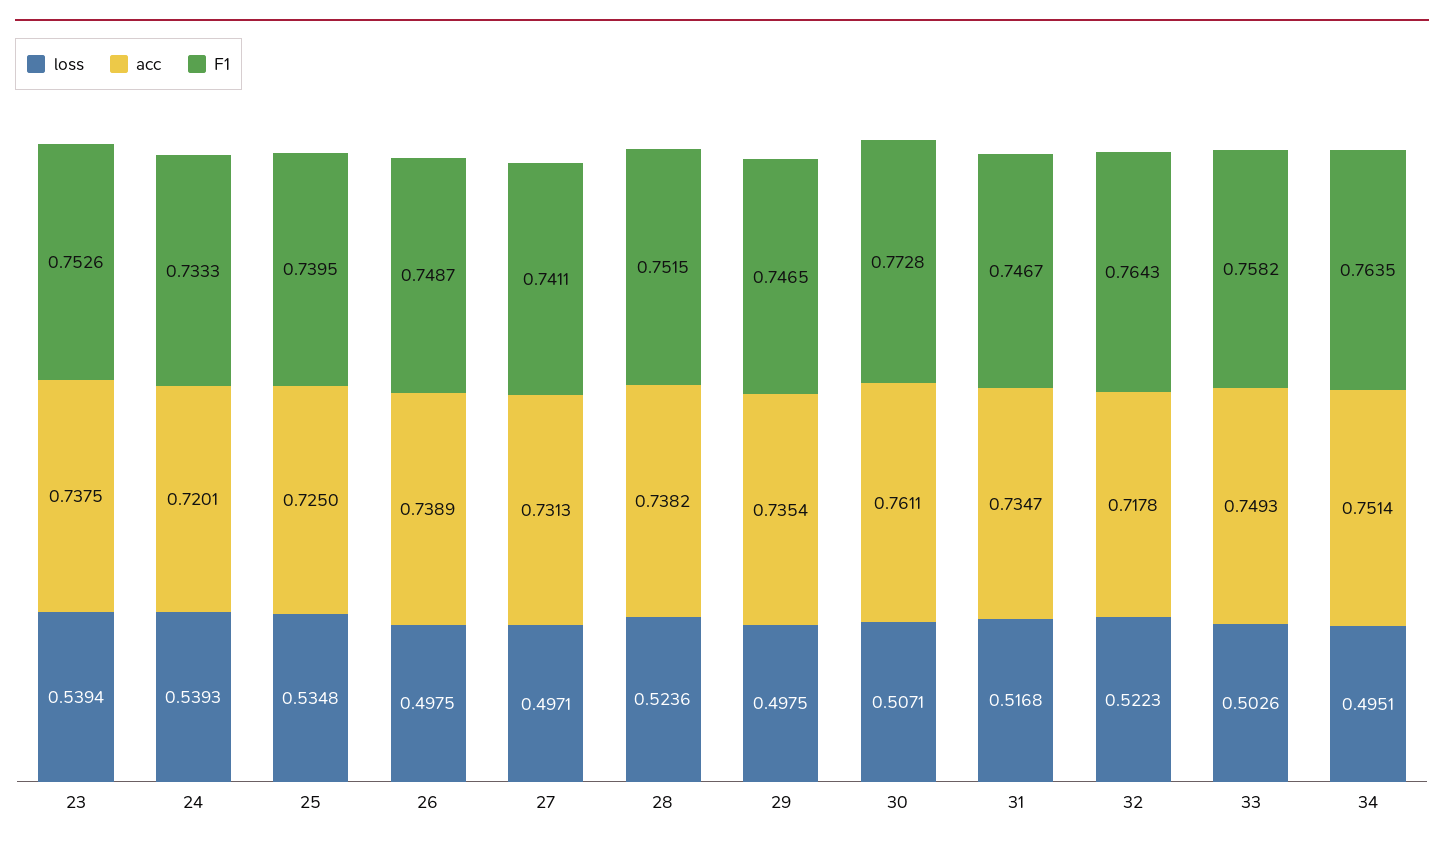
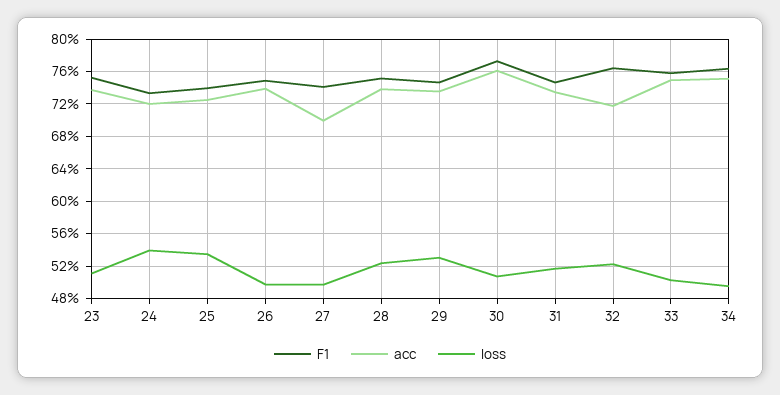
  {
    "loss": {
-     "23": 0.5394,
+     "23": 0.51,
      "24": 0.5393,
      "25": 0.5348,
      "26": 0.4975,
      "27": 0.4971,
      "28": 0.5236,
-     "29": 0.4975,
+     "29": 0.53,
      "30": 0.5071,
      "31": 0.5168,
      "32": 0.5223,
      "33": 0.5026,
      "34": 0.4951
    },
    "acc": {
      "23": 0.7375,
      "24": 0.7201,
      "25": 0.725,
      "26": 0.7389,
-     "27": 0.7313,
+     "27": 0.7,
      "28": 0.7382,
      "29": 0.7354,
      "30": 0.7611,
      "31": 0.7347,
      "32": 0.7178,
      "33": 0.7493,
      "34": 0.7514
    },
    "F1": {
      "23": 0.7526,
      "24": 0.7333,
      "25": 0.7395,
      "26": 0.7487,
      "27": 0.7411,
      "28": 0.7515,
      "29": 0.7465,
      "30": 0.7728,
      "31": 0.7467,
      "32": 0.7643,
      "33": 0.7582,
      "34": 0.7635
    }
  }

